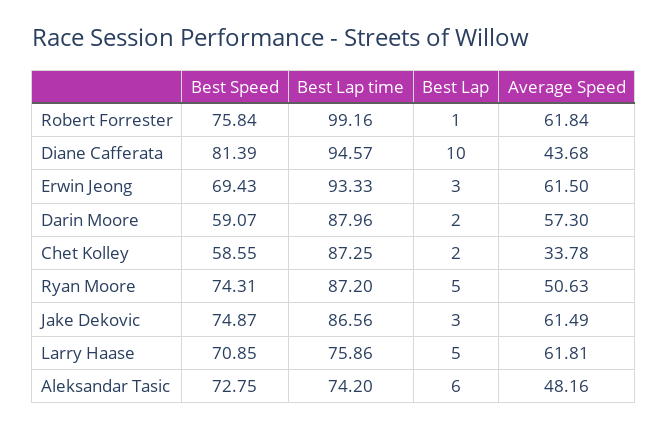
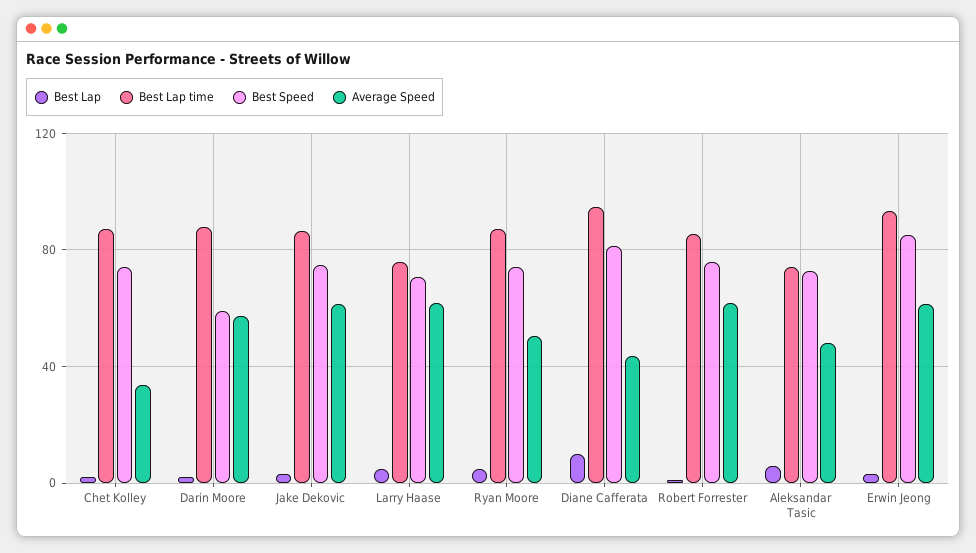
  {
    "Best Speed": {
      "Robert Forrester": 75.84,
      "Diane Cafferata": 81.39,
-     "Erwin Jeong": 69.43,
+     "Erwin Jeong": 85,
      "Darin Moore": 59.07,
-     "Chet Kolley": 58.55,
+     "Chet Kolley": 75,
      "Ryan Moore": 74.31,
      "Jake Dekovic": 74.87,
      "Larry Haase": 70.85,
      "Aleksandar Tasic": 72.75
    },
    "Best Lap time": {
-     "Robert Forrester": 99.16,
+     "Robert Forrester": 85,
      "Diane Cafferata": 94.57,
      "Erwin Jeong": 93.33,
      "Darin Moore": 87.96,
      "Chet Kolley": 87.25,
      "Ryan Moore": 87.2,
      "Jake Dekovic": 86.56,
      "Larry Haase": 75.86,
      "Aleksandar Tasic": 74.2
    },
    "Best Lap": {
      "Robert Forrester": 1,
      "Diane Cafferata": 10,
      "Erwin Jeong": 3,
      "Darin Moore": 2,
      "Chet Kolley": 2,
      "Ryan Moore": 5,
      "Jake Dekovic": 3,
      "Larry Haase": 5,
      "Aleksandar Tasic": 6
    },
    "Average Speed": {
      "Robert Forrester": 61.84,
      "Diane Cafferata": 43.68,
      "Erwin Jeong": 61.5,
      "Darin Moore": 57.3,
      "Chet Kolley": 33.78,
      "Ryan Moore": 50.63,
      "Jake Dekovic": 61.49,
      "Larry Haase": 61.81,
      "Aleksandar Tasic": 48.16
    }
  }

